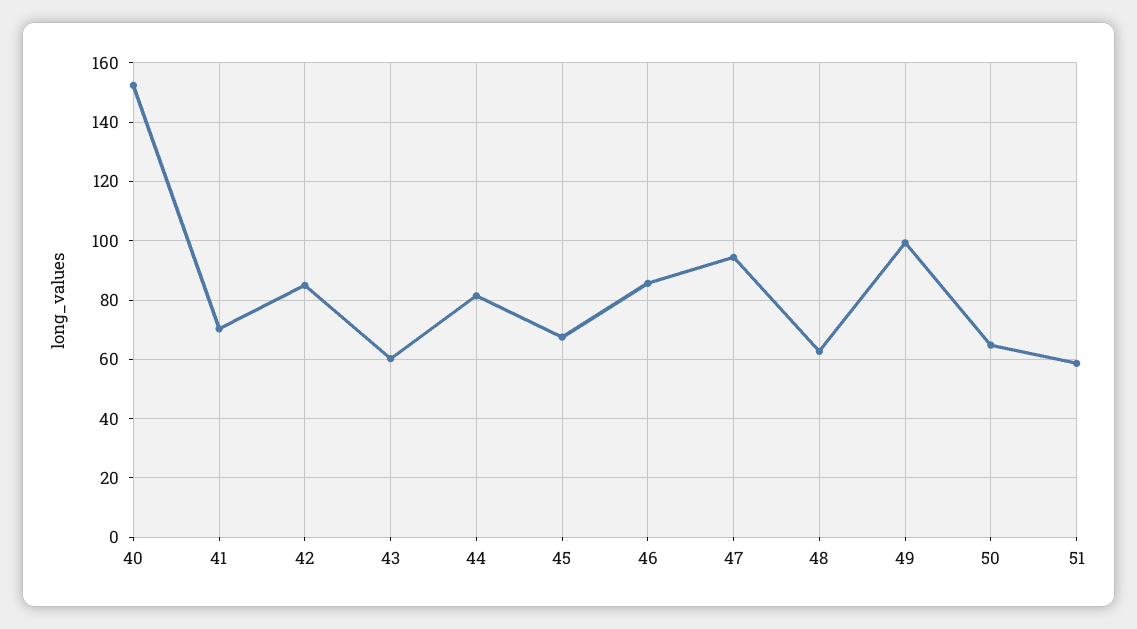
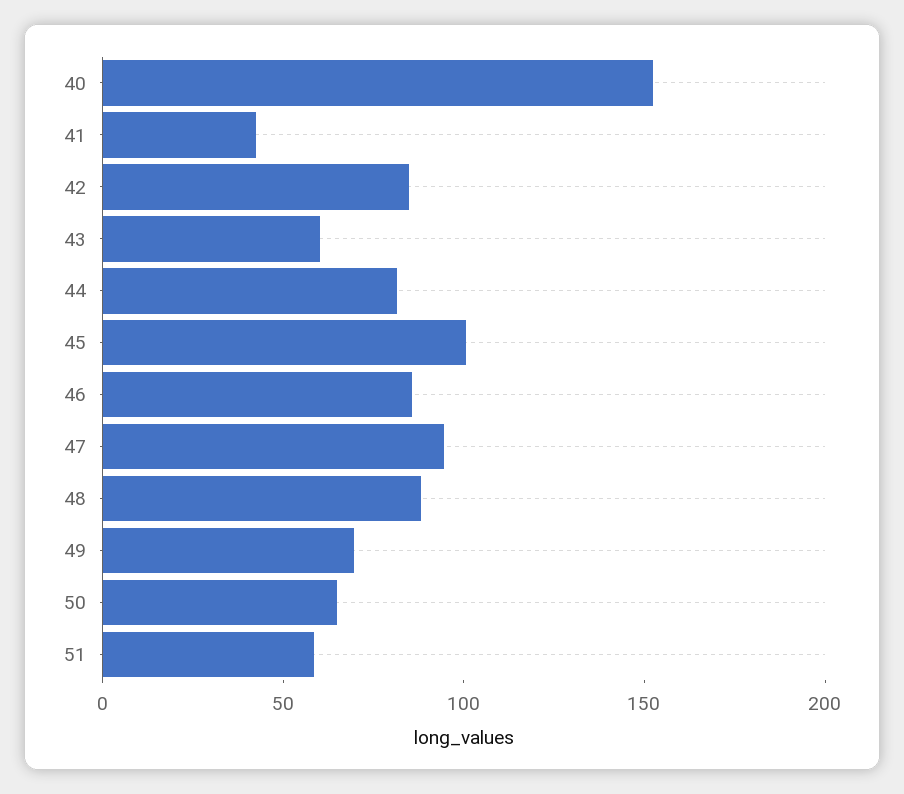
  {
    "40": 152.5,
-   "41": 70,
+   "41": 40,
    "42": 85,
    "43": 60,
    "44": 82.5,
-   "45": 67.5,
+   "45": 100,
    "46": 85,
    "47": 95,
-   "48": 62.5,
+   "48": 90,
-   "49": 100,
+   "49": 70,
    "50": 65,
    "51": 57.5
  }

